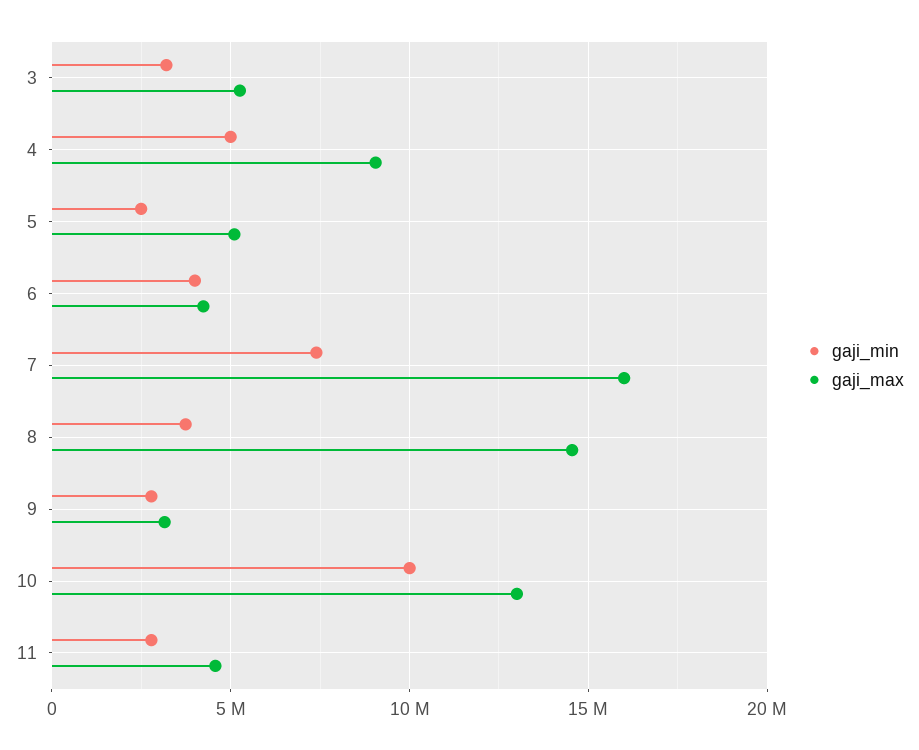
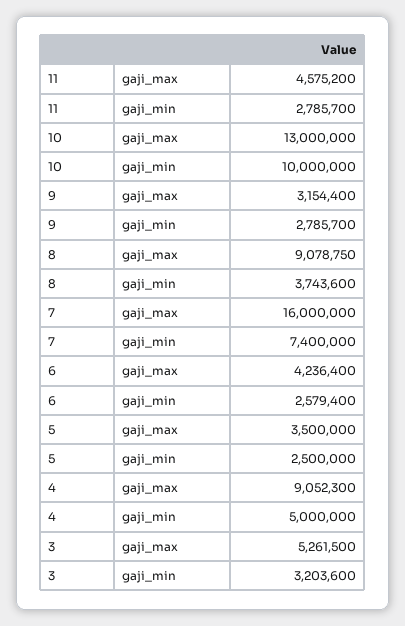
  {
    "gaji_min": {
      "3": 3203600,
      "4": 5000000,
      "5": 2500000,
-     "6": 4000000,
+     "6": 2579400,
      "7": 7400000,
      "8": 3743600,
      "9": 2785700,
      "10": 10000000,
      "11": 2785700
    },
    "gaji_max": {
      "3": 5261500,
      "4": 9052300,
-     "5": 5000000,
+     "5": 3500000,
      "6": 4236400,
      "7": 16000000,
-     "8": 14500000,
+     "8": 9078750,
      "9": 3154400,
      "10": 13000000,
      "11": 4575200
    }
  }

